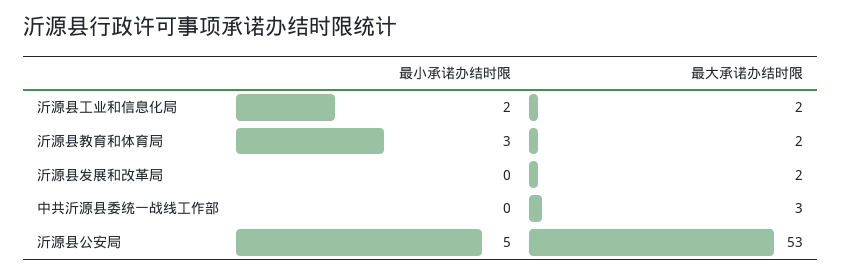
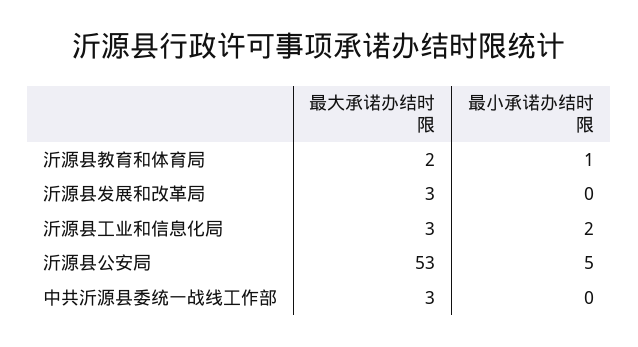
  {
    "最小承诺办结时限": {
      "沂源县工业和信息化局": 2,
-     "沂源县教育和体育局": 3,
+     "沂源县教育和体育局": 1,
      "沂源县发展和改革局": 0,
      "中共沂源县委统一战线工作部": 0,
      "沂源县公安局": 5
    },
    "最大承诺办结时限": {
-     "沂源县工业和信息化局": 2,
+     "沂源县工业和信息化局": 3,
      "沂源县教育和体育局": 2,
-     "沂源县发展和改革局": 2,
+     "沂源县发展和改革局": 3,
      "中共沂源县委统一战线工作部": 3,
      "沂源县公安局": 53
    }
  }

